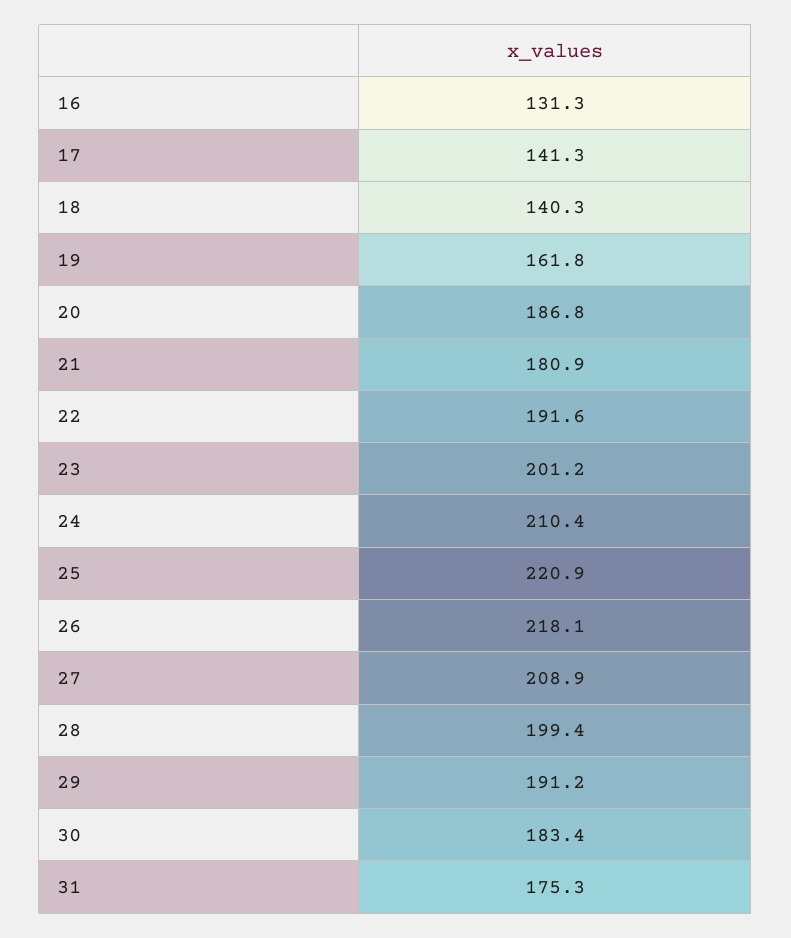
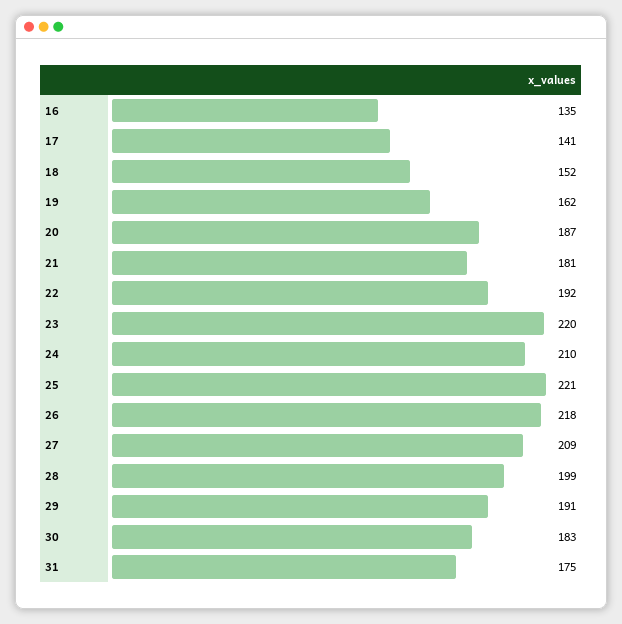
  {
-   "16": 131.3,
+   "16": 135,
    "17": 141.3,
-   "18": 140.3,
+   "18": 152,
    "19": 161.8,
    "20": 186.8,
    "21": 180.9,
    "22": 191.6,
-   "23": 201.2,
+   "23": 220,
    "24": 210.4,
    "25": 220.9,
    "26": 218.1,
    "27": 208.9,
    "28": 199.4,
    "29": 191.2,
    "30": 183.4,
    "31": 175.3
  }

